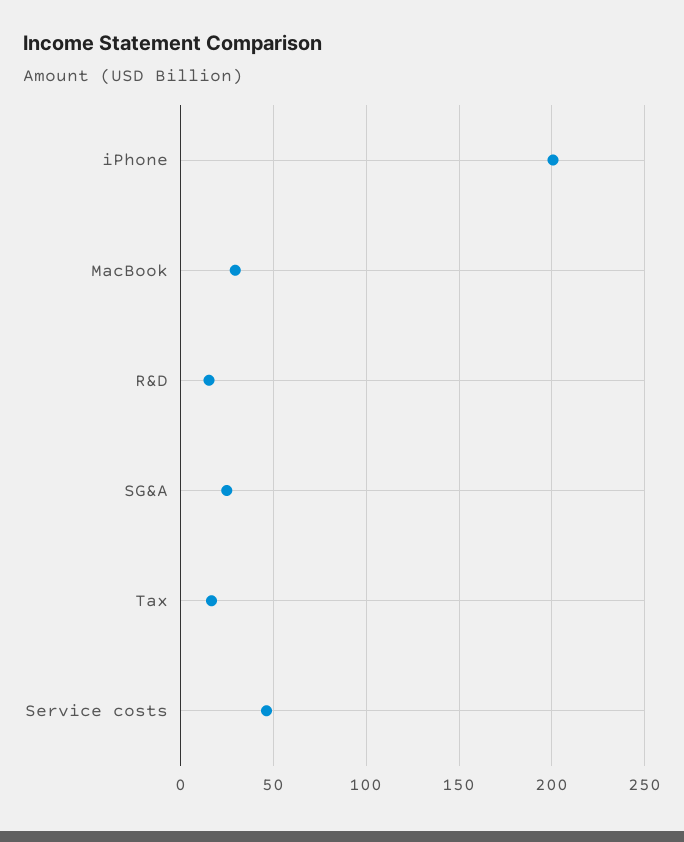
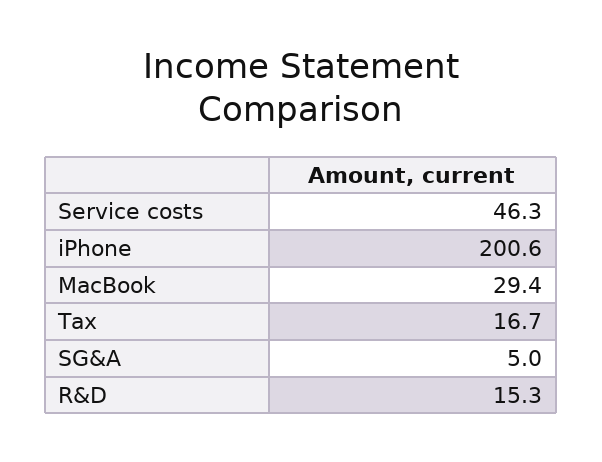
  {
    "iPhone": 200.6,
    "MacBook": 29.4,
    "R&D": 15.3,
-   "SG&A": 25,
+   "SG&A": 5,
    "Tax": 16.7,
    "Service costs": 46.3
  }

